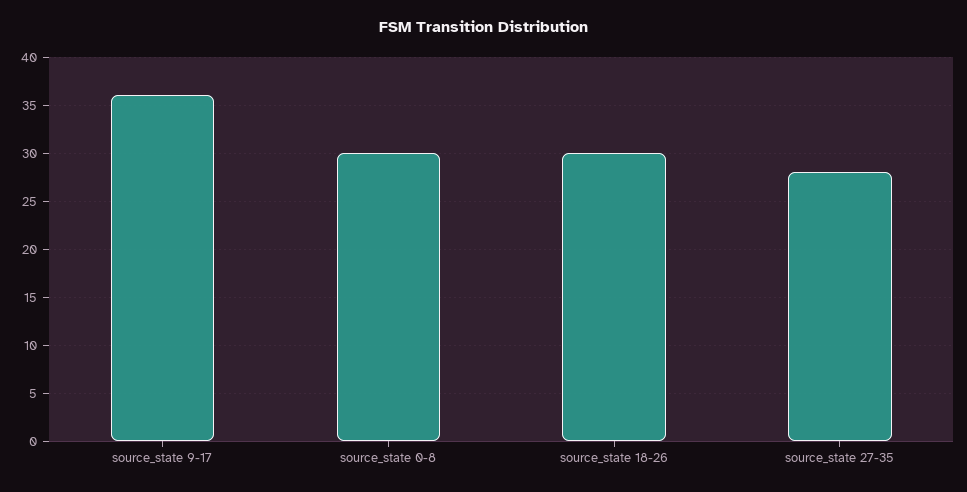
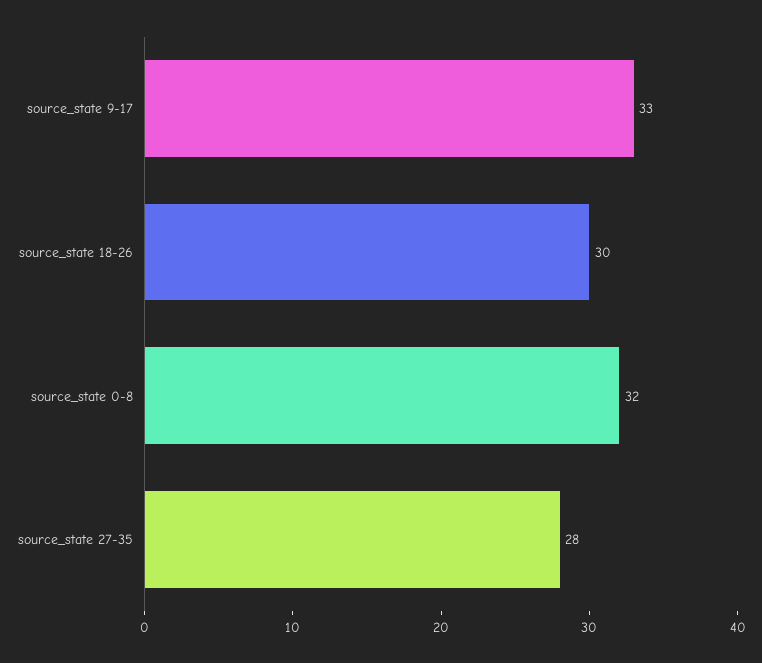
  {
-   "source_state 9-17": 36,
+   "source_state 9-17": 33,
-   "source_state 0-8": 30,
+   "source_state 0-8": 32,
    "source_state 18-26": 30,
    "source_state 27-35": 28
  }

